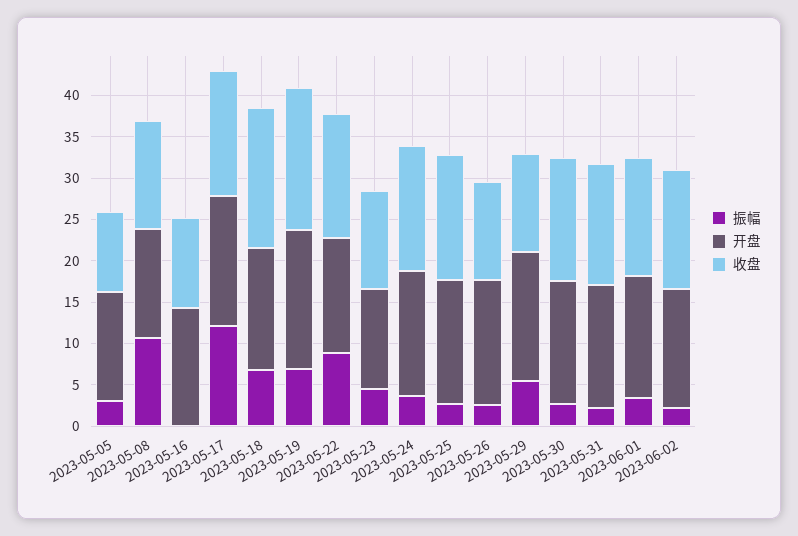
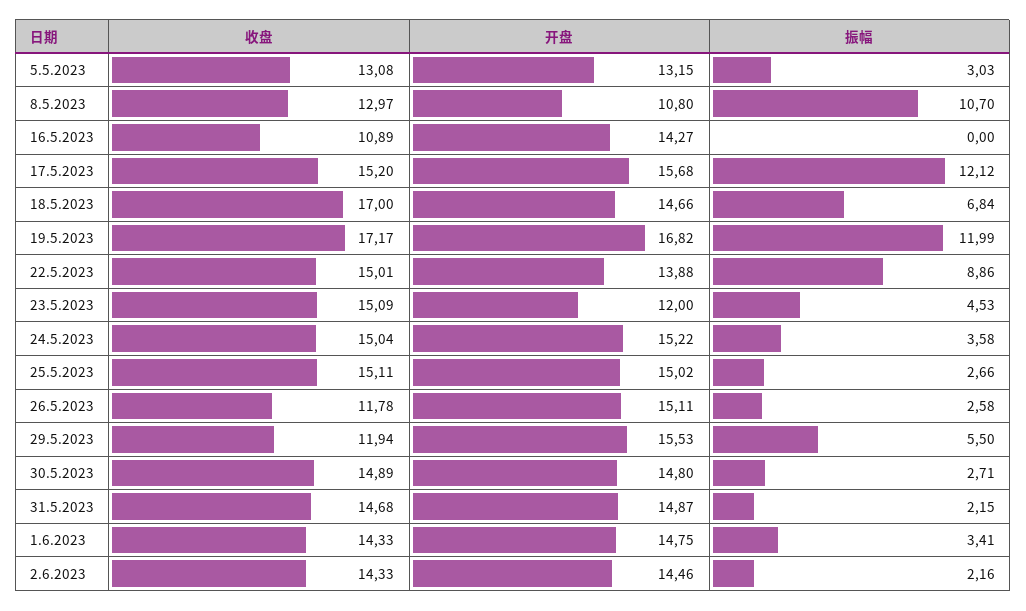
  {
    "振幅": {
      "2023-05-05": 3.03,
      "2023-05-08": 10.7,
      "2023-05-16": 0,
      "2023-05-17": 12.12,
      "2023-05-18": 6.84,
-     "2023-05-19": 7,
+     "2023-05-19": 11.99,
      "2023-05-22": 8.86,
      "2023-05-23": 4.53,
      "2023-05-24": 3.58,
      "2023-05-25": 2.66,
      "2023-05-26": 2.58,
      "2023-05-29": 5.5,
      "2023-05-30": 2.71,
      "2023-05-31": 2.15,
      "2023-06-01": 3.41,
      "2023-06-02": 2.16
    },
    "开盘": {
      "2023-05-05": 13.15,
-     "2023-05-08": 13,
+     "2023-05-08": 10.8,
      "2023-05-16": 14.27,
      "2023-05-17": 15.68,
      "2023-05-18": 14.66,
      "2023-05-19": 16.82,
      "2023-05-22": 13.88,
      "2023-05-23": 12,
      "2023-05-24": 15.22,
      "2023-05-25": 15.02,
      "2023-05-26": 15.11,
      "2023-05-29": 15.53,
      "2023-05-30": 14.8,
      "2023-05-31": 14.87,
      "2023-06-01": 14.75,
      "2023-06-02": 14.46
    },
    "收盘": {
-     "2023-05-05": 10,
+     "2023-05-05": 13.08,
      "2023-05-08": 12.97,
      "2023-05-16": 10.89,
      "2023-05-17": 15.2,
      "2023-05-18": 17,
      "2023-05-19": 17.17,
      "2023-05-22": 15.01,
-     "2023-05-23": 12,
+     "2023-05-23": 15.09,
      "2023-05-24": 15.04,
      "2023-05-25": 15.11,
      "2023-05-26": 11.78,
      "2023-05-29": 11.94,
      "2023-05-30": 14.89,
      "2023-05-31": 14.68,
      "2023-06-01": 14.33,
      "2023-06-02": 14.33
    }
  }

